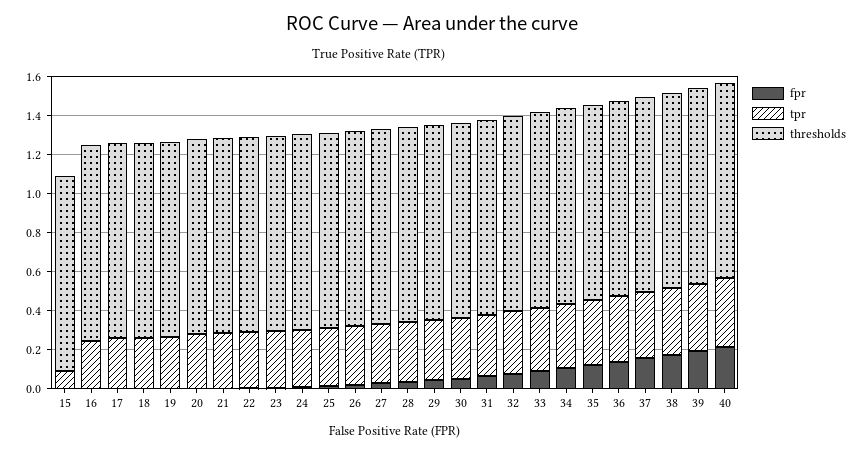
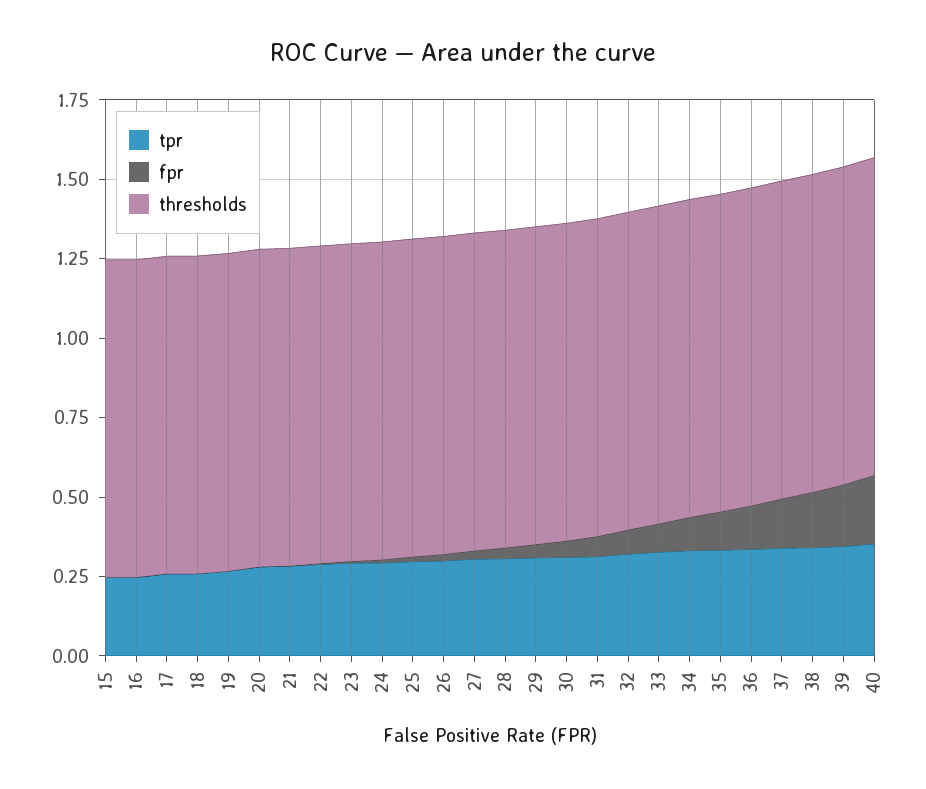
  {
    "fpr": {
      "15": 0,
      "16": 0,
      "17": 0,
      "18": 0,
      "19": 0,
      "20": 0,
      "21": 0,
      "22": 0,
      "23": 0,
      "24": 0,
      "25": 0,
      "26": 0,
      "27": 0.05,
      "28": 0.05,
      "29": 0.05,
      "30": 0.05,
      "31": 0.05,
      "32": 0.1,
      "33": 0.1,
      "34": 0.1,
      "35": 0.1,
      "36": 0.15,
      "37": 0.15,
      "38": 0.15,
      "39": 0.2,
      "40": 0.2
    },
    "tpr": {
-     "15": 0.1,
+     "15": 0.25,
      "16": 0.25,
      "17": 0.25,
      "18": 0.25,
      "19": 0.25,
      "20": 0.3,
      "21": 0.3,
      "22": 0.3,
      "23": 0.3,
      "24": 0.3,
      "25": 0.3,
      "26": 0.3,
      "27": 0.3,
      "28": 0.3,
      "29": 0.3,
      "30": 0.3,
      "31": 0.3,
      "32": 0.3,
      "33": 0.35,
      "34": 0.35,
      "35": 0.35,
      "36": 0.35,
      "37": 0.35,
      "38": 0.35,
      "39": 0.35,
      "40": 0.35
    },
    "thresholds": {
      "15": 1,
      "16": 1,
      "17": 1,
      "18": 1,
      "19": 1,
      "20": 1,
      "21": 1,
      "22": 1,
      "23": 1,
      "24": 1,
      "25": 1,
      "26": 1,
      "27": 1,
      "28": 1,
      "29": 1,
      "30": 1,
      "31": 1,
      "32": 1,
      "33": 1,
      "34": 1,
      "35": 1,
      "36": 1,
      "37": 1,
      "38": 1,
      "39": 1,
      "40": 1
    }
  }

